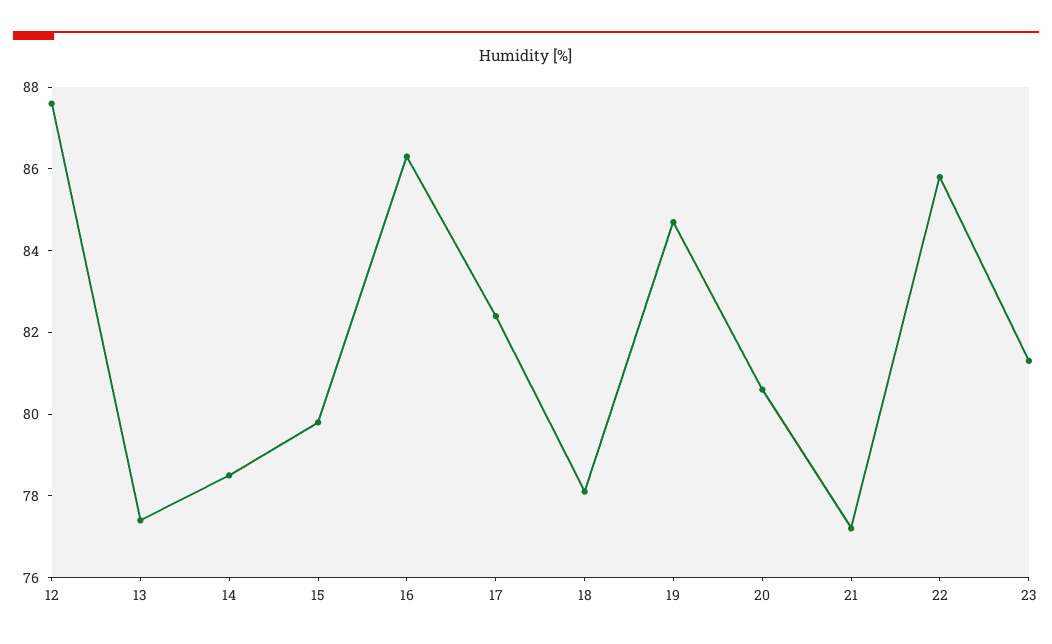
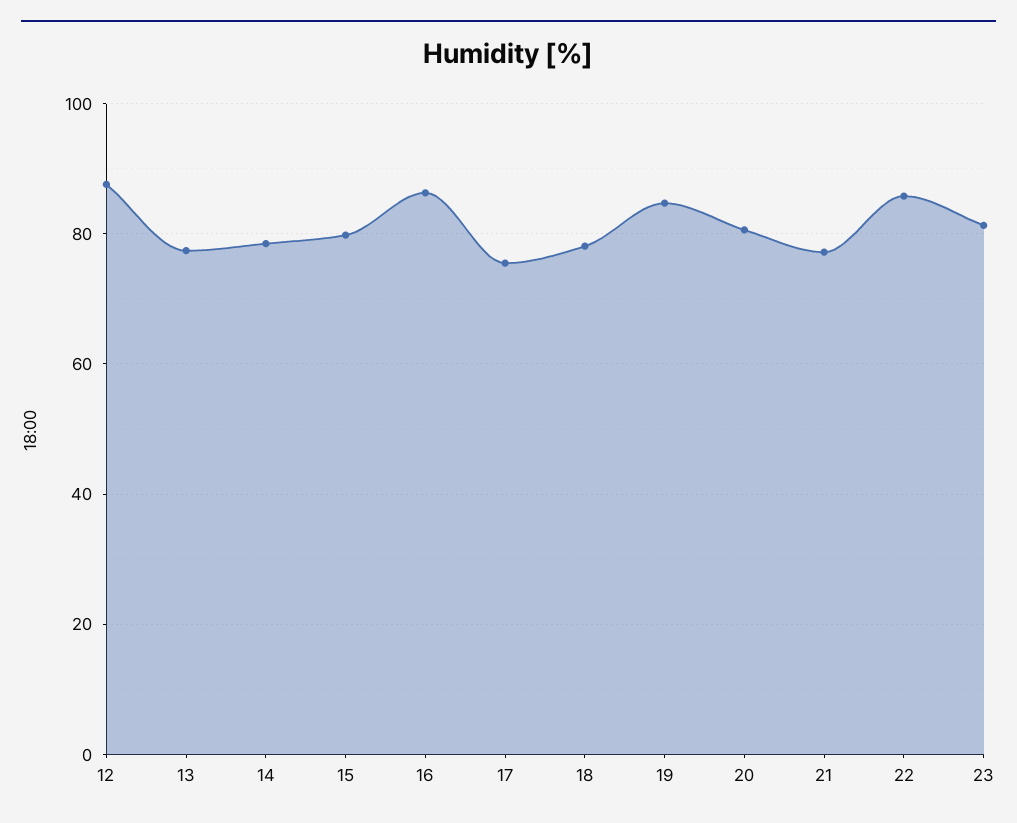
  {
    "12": 87.5,
    "13": 77.5,
    "14": 78.5,
    "15": 80,
    "16": 86.5,
-   "17": 82.5,
+   "17": 76,
    "18": 78,
    "19": 84.5,
    "20": 80.5,
    "21": 77,
    "22": 86,
    "23": 81.5
  }

